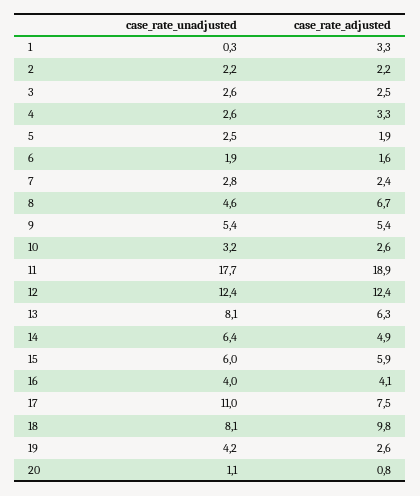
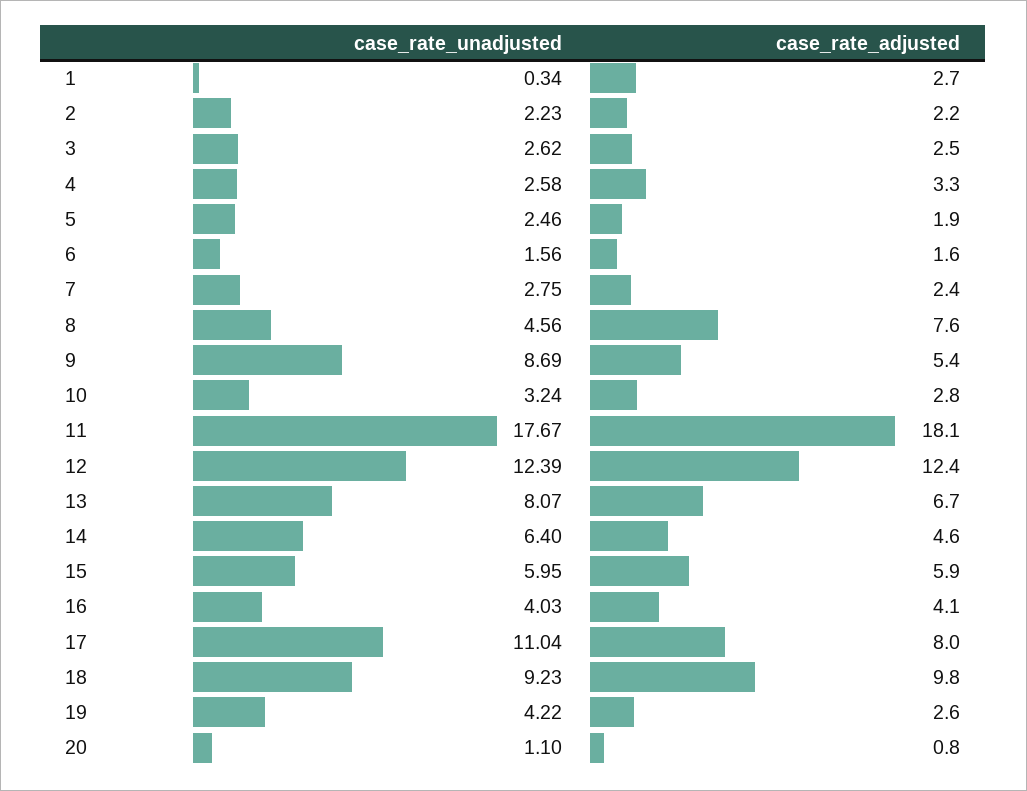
  {
    "case_rate_unadjusted": {
      "1": 0.34,
      "2": 2.23,
      "3": 2.62,
      "4": 2.58,
      "5": 2.46,
-     "6": 1.9,
+     "6": 1.56,
      "7": 2.75,
      "8": 4.56,
-     "9": 5.4,
+     "9": 8.69,
      "10": 3.24,
      "11": 17.67,
      "12": 12.39,
      "13": 8.07,
      "14": 6.4,
      "15": 5.95,
      "16": 4.03,
      "17": 11.04,
-     "18": 8.1,
+     "18": 9.23,
      "19": 4.22,
      "20": 1.1
    },
    "case_rate_adjusted": {
-     "1": 3.3,
+     "1": 2.7,
      "2": 2.2,
      "3": 2.5,
      "4": 3.3,
      "5": 1.9,
      "6": 1.6,
      "7": 2.4,
-     "8": 6.7,
+     "8": 7.6,
      "9": 5.4,
-     "10": 2.6,
+     "10": 2.8,
-     "11": 18.9,
+     "11": 18.1,
      "12": 12.4,
-     "13": 6.3,
+     "13": 6.7,
-     "14": 4.9,
+     "14": 4.6,
      "15": 5.9,
      "16": 4.1,
-     "17": 7.5,
+     "17": 8,
      "18": 9.8,
      "19": 2.6,
      "20": 0.8
    }
  }

